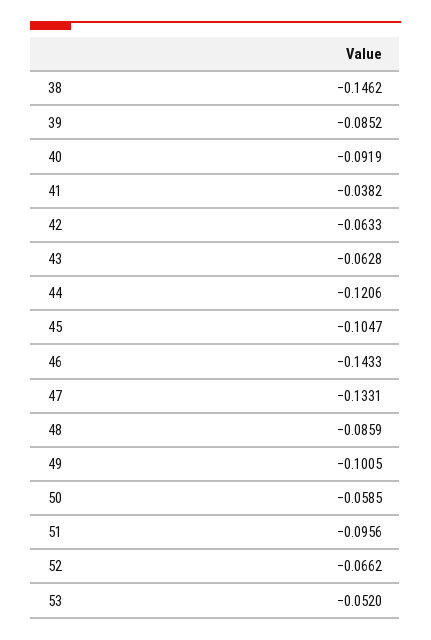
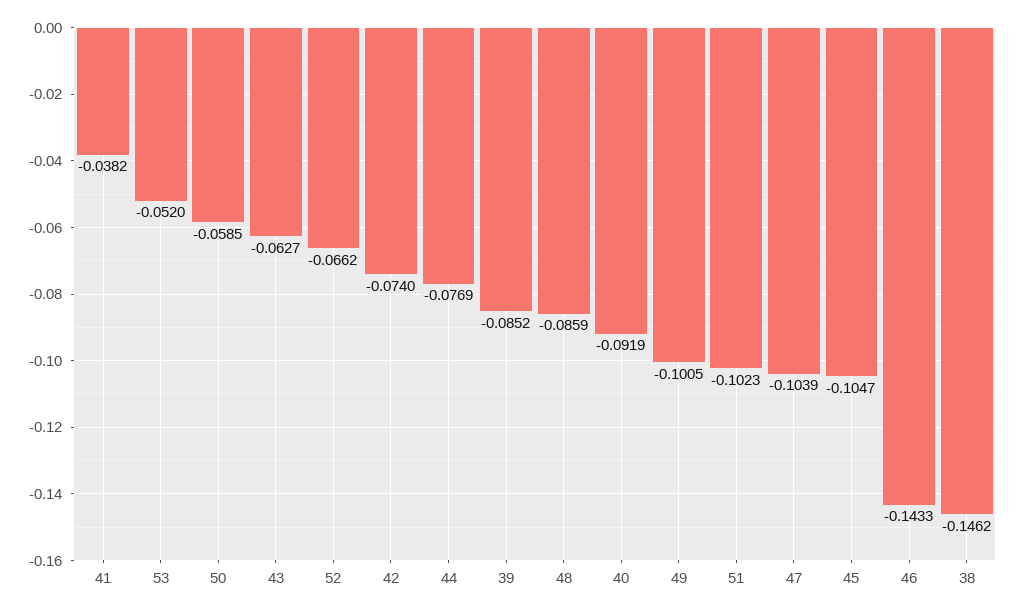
  {
    "38": -0.1462,
    "39": -0.0852,
    "40": -0.0919,
    "41": -0.0382,
-   "42": -0.0633,
+   "42": -0.074,
-   "43": -0.0628,
+   "43": -0.0627,
-   "44": -0.1206,
+   "44": -0.0769,
    "45": -0.1047,
    "46": -0.1433,
-   "47": -0.1331,
+   "47": -0.1039,
    "48": -0.0859,
    "49": -0.1005,
    "50": -0.0585,
-   "51": -0.0956,
+   "51": -0.1023,
    "52": -0.0662,
    "53": -0.052
  }

